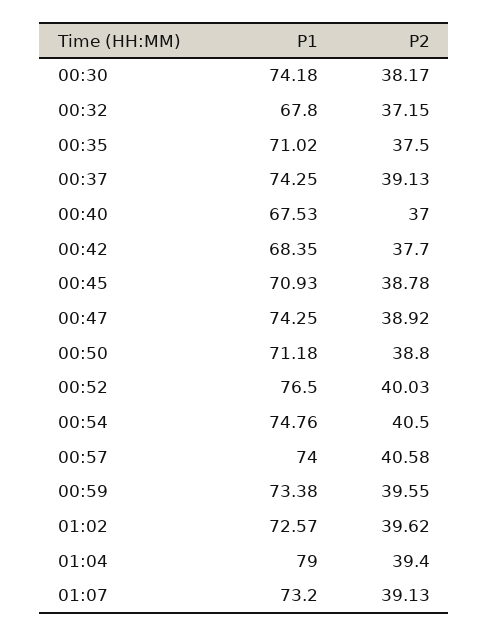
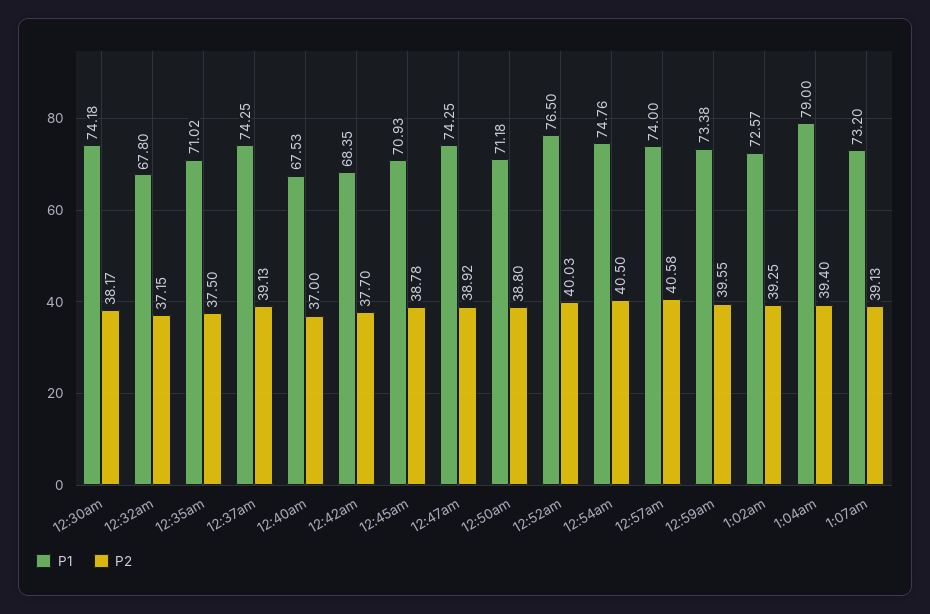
  {
    "P1": {
      "00:30": 74.18,
      "00:32": 67.8,
      "00:35": 71.02,
      "00:37": 74.25,
      "00:40": 67.53,
      "00:42": 68.35,
      "00:45": 70.93,
      "00:47": 74.25,
      "00:50": 71.18,
      "00:52": 76.5,
      "00:54": 74.76,
      "00:57": 74,
      "00:59": 73.38,
      "01:02": 72.57,
      "01:04": 79,
      "01:07": 73.2
    },
    "P2": {
      "00:30": 38.17,
      "00:32": 37.15,
      "00:35": 37.5,
      "00:37": 39.13,
      "00:40": 37,
      "00:42": 37.7,
      "00:45": 38.78,
      "00:47": 38.92,
      "00:50": 38.8,
      "00:52": 40.03,
      "00:54": 40.5,
      "00:57": 40.58,
      "00:59": 39.55,
-     "01:02": 39.62,
+     "01:02": 39.25,
      "01:04": 39.4,
      "01:07": 39.13
    }
  }

